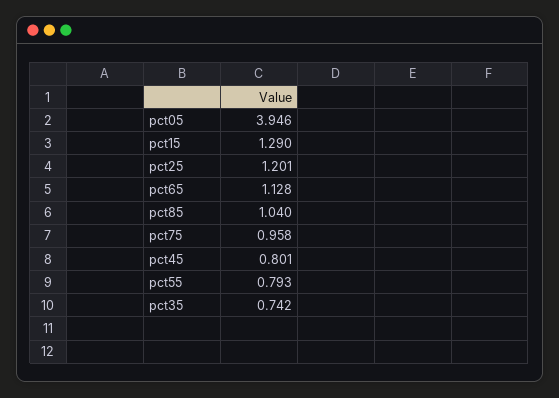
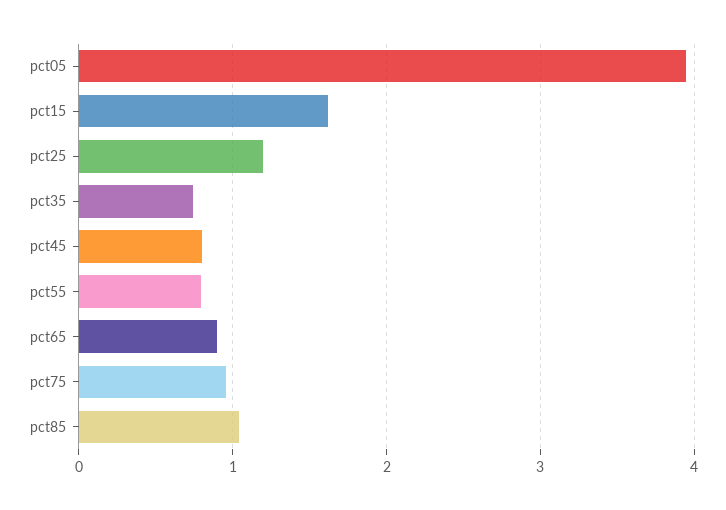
  {
    "pct05": 3.946,
-   "pct15": 1.29,
+   "pct15": 1.6,
    "pct25": 1.201,
-   "pct65": 1.128,
+   "pct65": 0.9,
    "pct85": 1.04,
    "pct75": 0.958,
    "pct45": 0.801,
    "pct55": 0.793,
    "pct35": 0.742
  }

